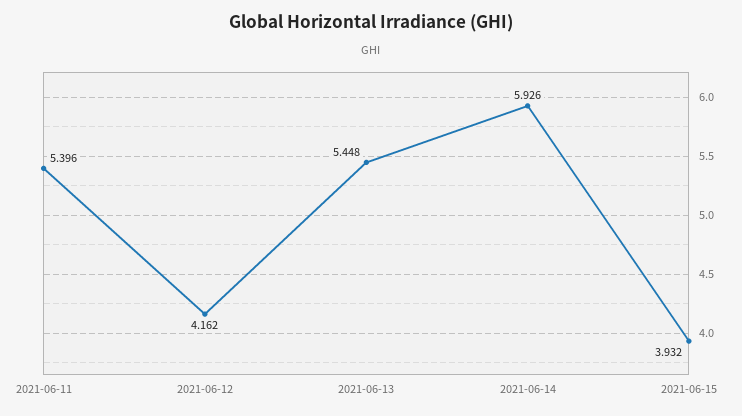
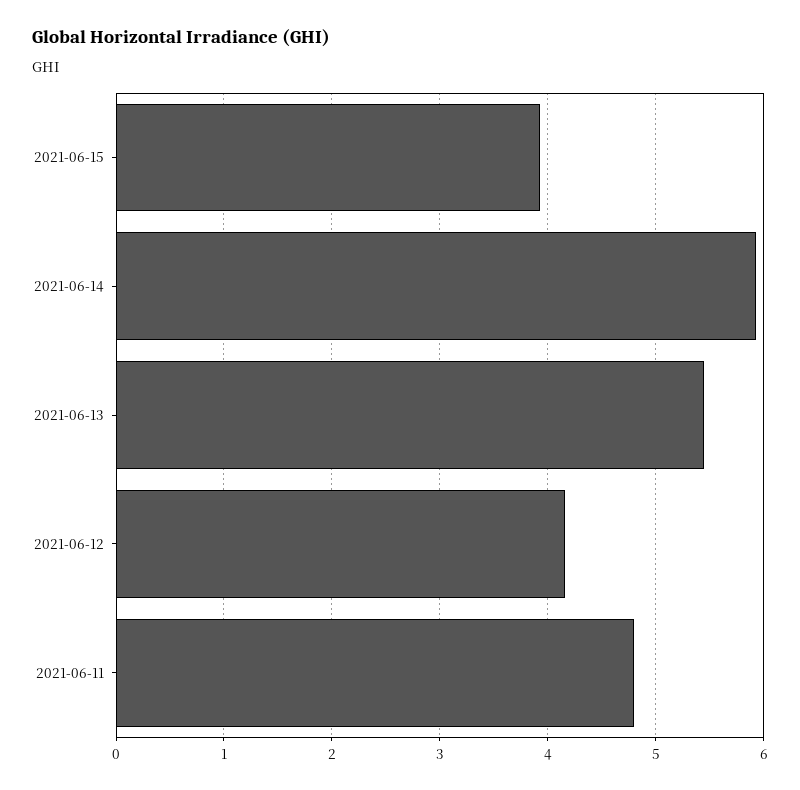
  {
-   "2021-06-11": 5.396,
+   "2021-06-11": 4.8,
    "2021-06-12": 4.162,
    "2021-06-13": 5.448,
    "2021-06-14": 5.926,
    "2021-06-15": 3.932
  }

